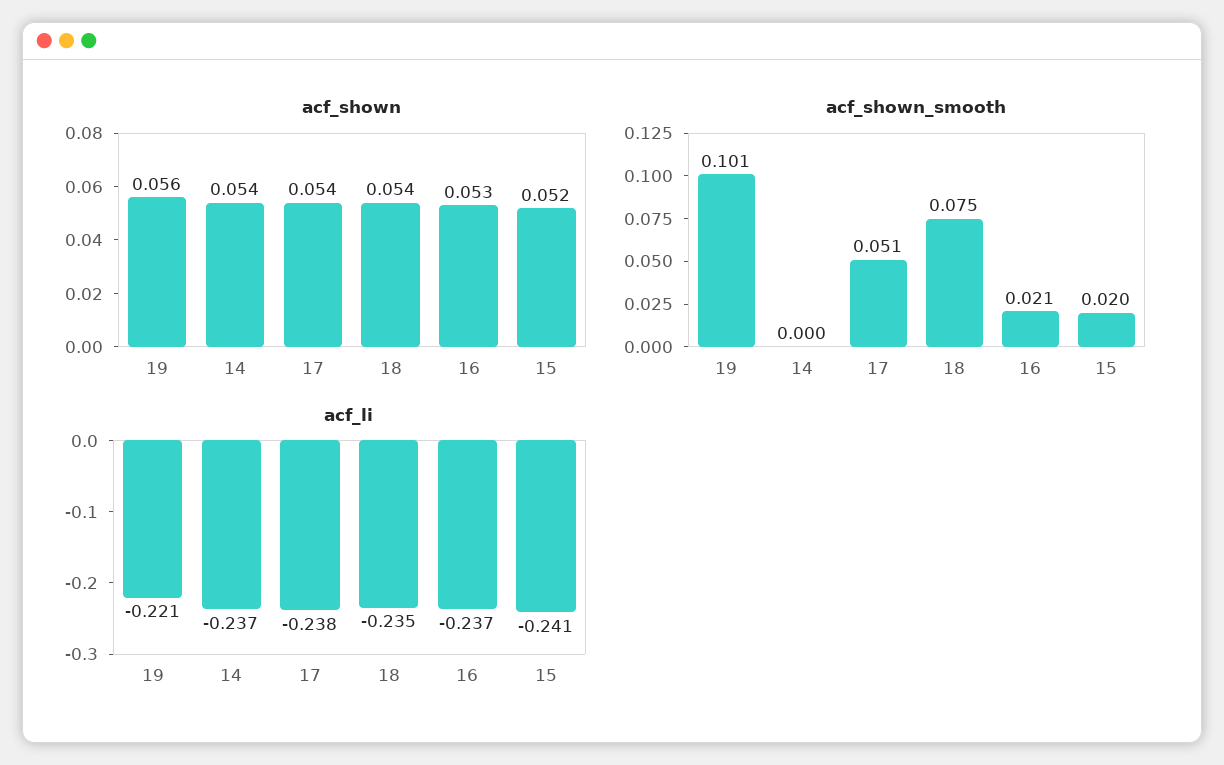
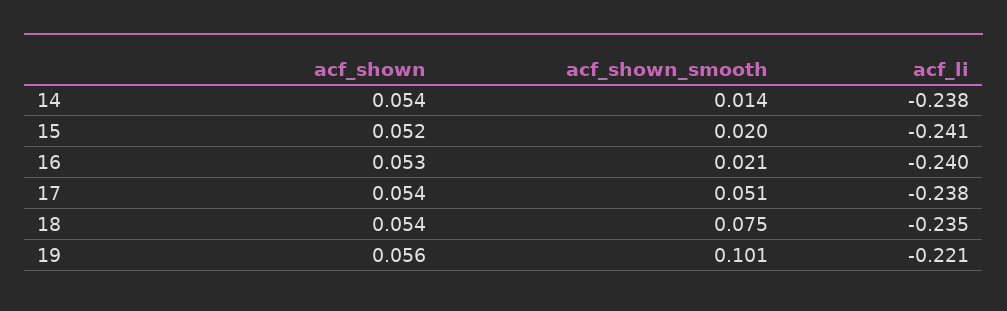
  {
    "acf_shown": {
      "19": 0.056,
      "14": 0.054,
      "17": 0.054,
      "18": 0.054,
      "16": 0.053,
      "15": 0.052
    },
    "acf_shown_smooth": {
      "19": 0.101,
-     "14": 0,
+     "14": 0.014,
      "17": 0.051,
      "18": 0.075,
      "16": 0.021,
      "15": 0.02
    },
    "acf_li": {
      "19": -0.221,
-     "14": -0.237,
+     "14": -0.238,
      "17": -0.238,
      "18": -0.235,
-     "16": -0.237,
+     "16": -0.24,
      "15": -0.241
    }
  }

